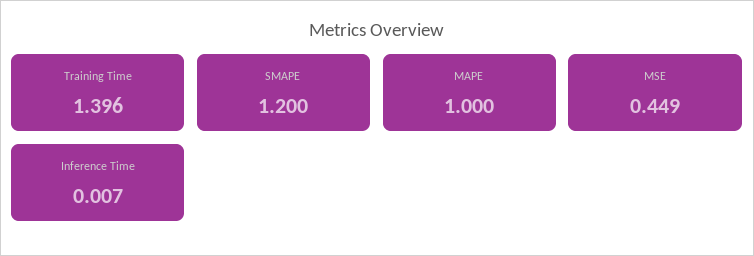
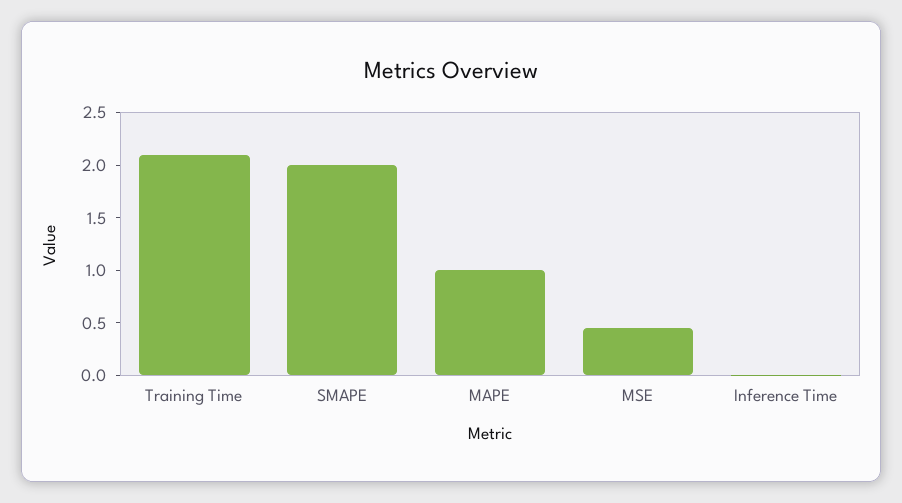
  {
-   "Training Time": 1.396,
+   "Training Time": 2.1,
-   "SMAPE": 1.2,
+   "SMAPE": 2,
    "MAPE": 1,
    "MSE": 0.449,
    "Inference Time": 0.007
  }

